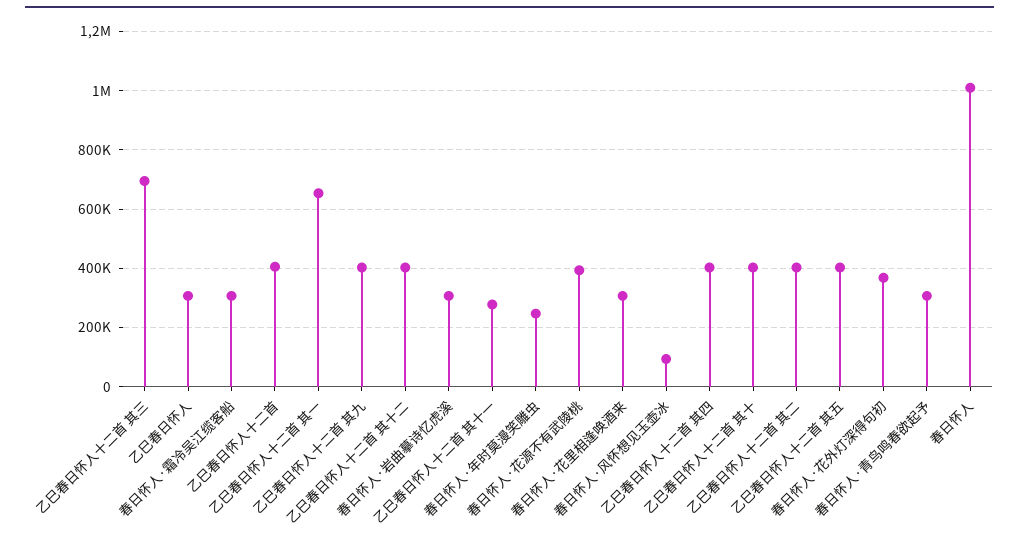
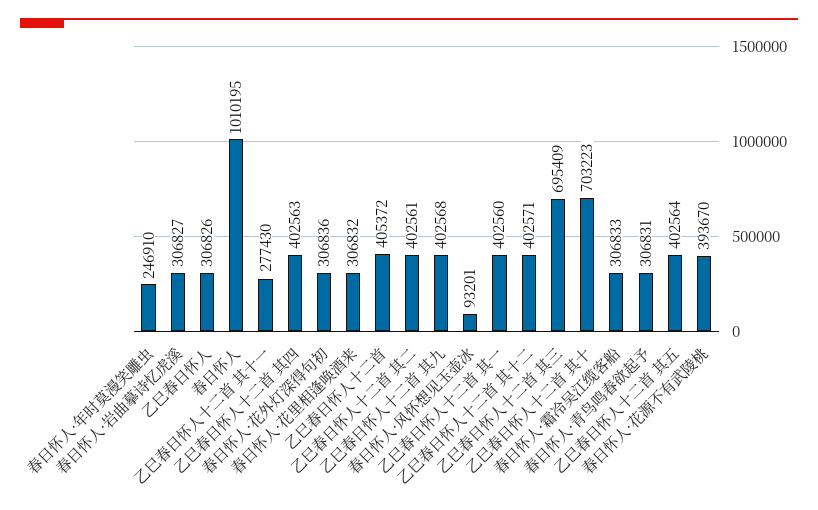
  {
    "乙巳春日怀人十二首 其三": 695409,
    "乙巳春日怀人": 306826,
    "春日怀人·霜冷吴江缆客船": 306833,
    "乙巳春日怀人十二首": 405372,
-   "乙巳春日怀人十二首 其一": 650000,
+   "乙巳春日怀人十二首 其一": 402560,
    "乙巳春日怀人十二首 其九": 402568,
    "乙巳春日怀人十二首 其十二": 402571,
    "春日怀人·岩曲摹诗忆虎溪": 306827,
    "乙巳春日怀人十二首 其十一": 277430,
    "春日怀人·年时莫漫笑雕虫": 246910,
    "春日怀人·花源不有武陵桃": 393670,
    "春日怀人·花里相逢唤酒来": 306832,
    "春日怀人·风怀想见玉壶冰": 93201,
    "乙巳春日怀人十二首 其四": 402563,
-   "乙巳春日怀人十二首 其十": 400000,
+   "乙巳春日怀人十二首 其十": 703223,
    "乙巳春日怀人十二首 其二": 402561,
    "乙巳春日怀人十二首 其五": 402564,
-   "春日怀人·花外灯深得句初": 375000,
+   "春日怀人·花外灯深得句初": 306836,
    "春日怀人·青鸟鸣春欲起予": 306831,
    "春日怀人": 1010195
  }

